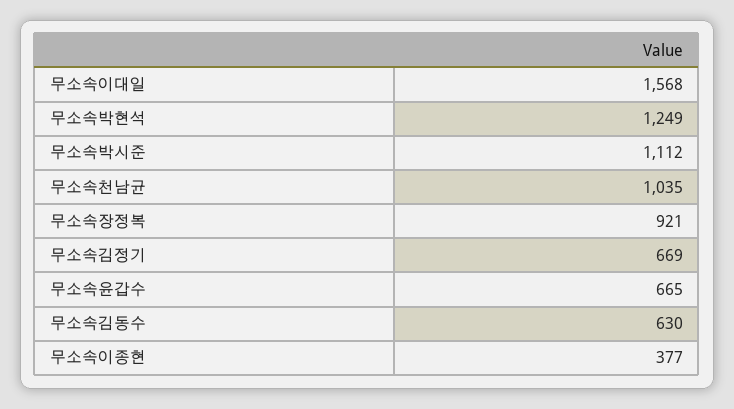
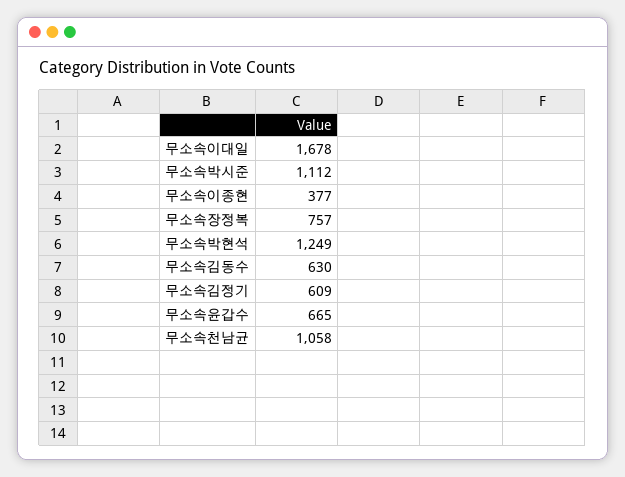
  {
-   "무소속이대일": 1568,
+   "무소속이대일": 1678,
    "무소속박현석": 1249,
    "무소속박시준": 1112,
-   "무소속천남균": 1035,
+   "무소속천남균": 1058,
-   "무소속장정복": 921,
+   "무소속장정복": 757,
-   "무소속김정기": 669,
+   "무소속김정기": 609,
    "무소속윤갑수": 665,
    "무소속김동수": 630,
    "무소속이종현": 377
  }

